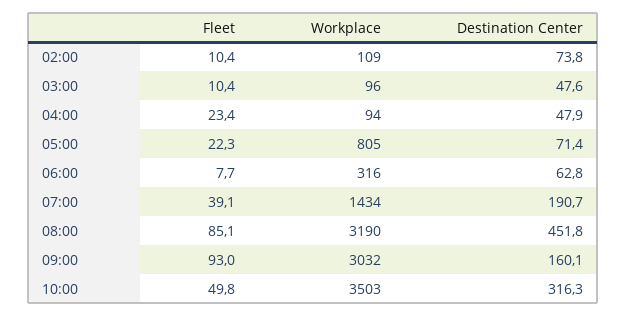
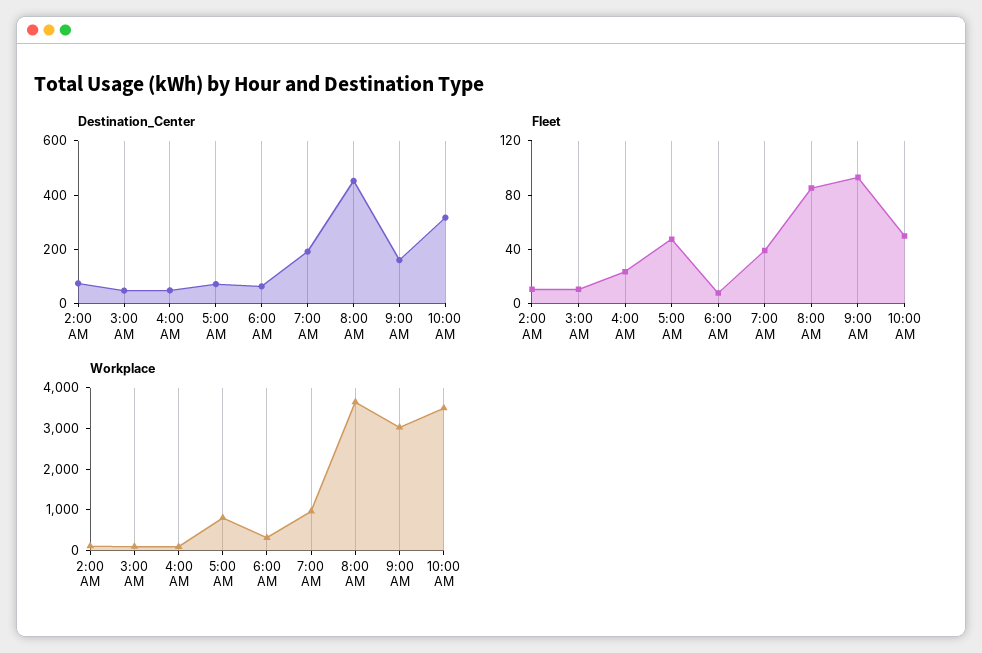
  {
    "Fleet": {
      "02:00": 10.4,
      "03:00": 10.4,
      "04:00": 23.4,
-     "05:00": 22.3,
+     "05:00": 50,
      "06:00": 7.7,
      "07:00": 39.1,
      "08:00": 85.1,
      "09:00": 93,
      "10:00": 49.8
    },
    "Workplace": {
      "02:00": 109,
      "03:00": 96,
      "04:00": 94,
      "05:00": 805,
      "06:00": 316,
-     "07:00": 1434,
+     "07:00": 1000,
-     "08:00": 3190,
+     "08:00": 3600,
      "09:00": 3032,
      "10:00": 3503
    },
    "Destination Center": {
      "02:00": 73.8,
      "03:00": 47.6,
      "04:00": 47.9,
      "05:00": 71.4,
      "06:00": 62.8,
      "07:00": 190.7,
      "08:00": 451.8,
      "09:00": 160.1,
      "10:00": 316.3
    }
  }

